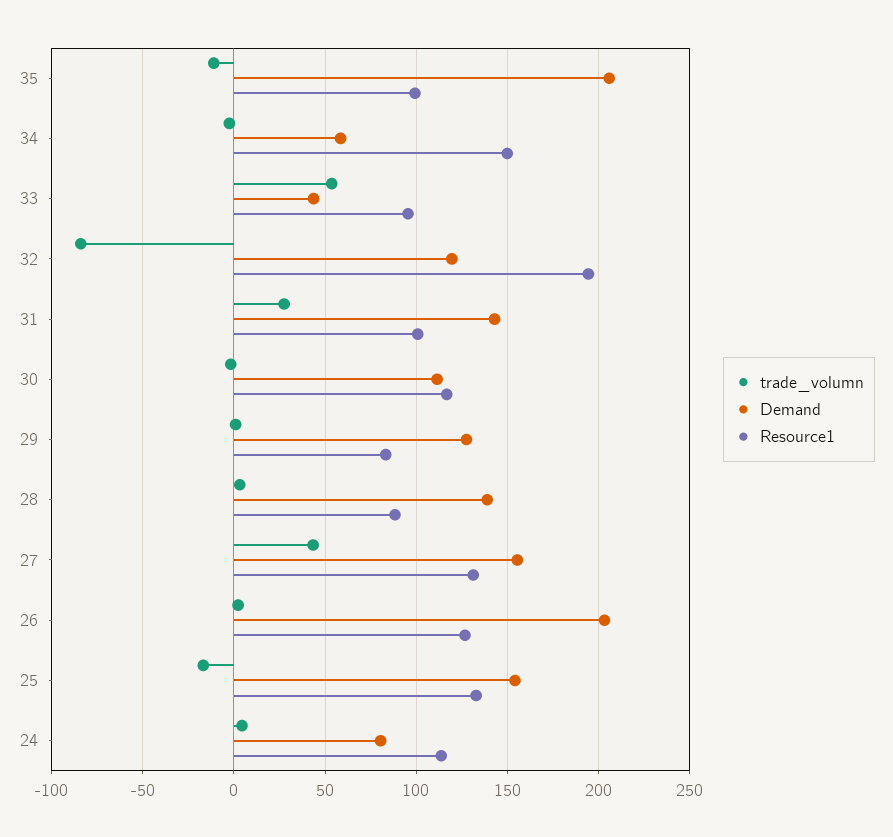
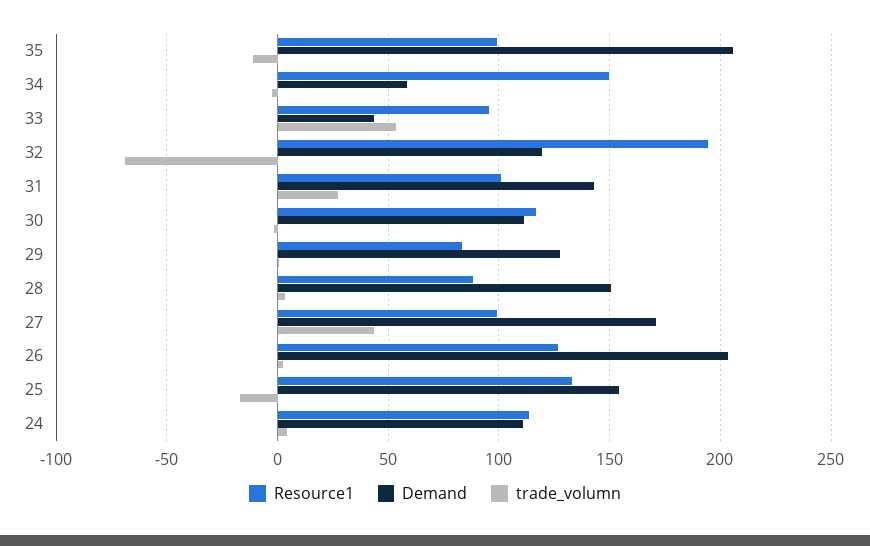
  {
    "trade_volumn": {
      "35": -10,
      "34": -5,
      "33": 55,
-     "32": -85,
+     "32": -70,
      "31": 30,
      "30": 0,
      "29": 0,
      "28": 5,
      "27": 45,
      "26": 0,
      "25": -15,
      "24": 5
    },
    "Demand": {
      "35": 205,
      "34": 60,
      "33": 45,
      "32": 120,
      "31": 145,
      "30": 110,
      "29": 130,
-     "28": 140,
+     "28": 150,
-     "27": 155,
+     "27": 170,
      "26": 205,
      "25": 155,
-     "24": 80
+     "24": 110
    },
    "Resource1": {
      "35": 100,
      "34": 150,
      "33": 95,
      "32": 195,
      "31": 100,
      "30": 115,
      "29": 85,
      "28": 90,
-     "27": 130,
+     "27": 100,
      "26": 125,
      "25": 135,
      "24": 115
    }
  }

